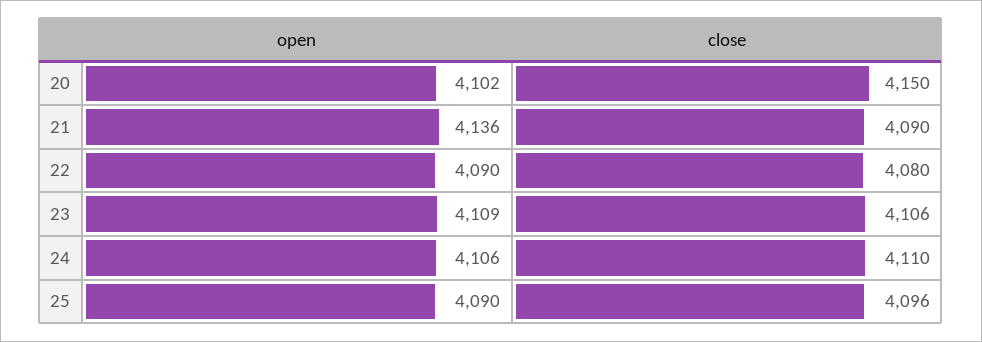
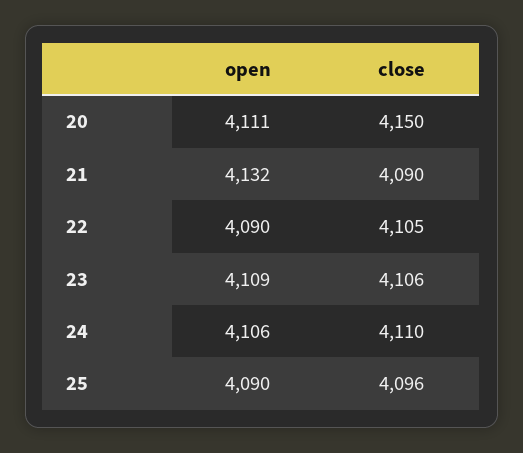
  {
    "open": {
-     "20": 4102,
+     "20": 4111,
-     "21": 4136,
+     "21": 4132,
      "22": 4090,
      "23": 4109,
      "24": 4106,
      "25": 4090
    },
    "close": {
      "20": 4150,
      "21": 4090,
-     "22": 4080,
+     "22": 4105,
      "23": 4106,
      "24": 4110,
      "25": 4096
    }
  }

